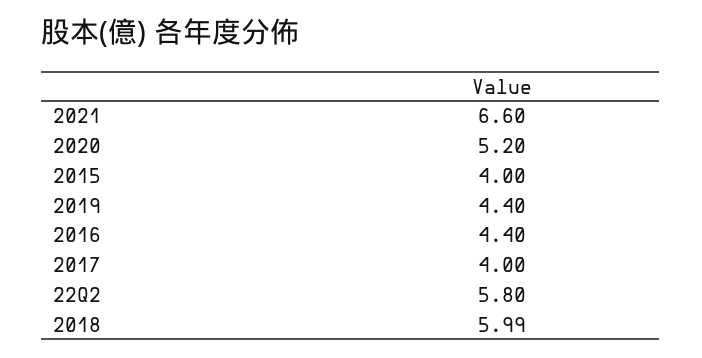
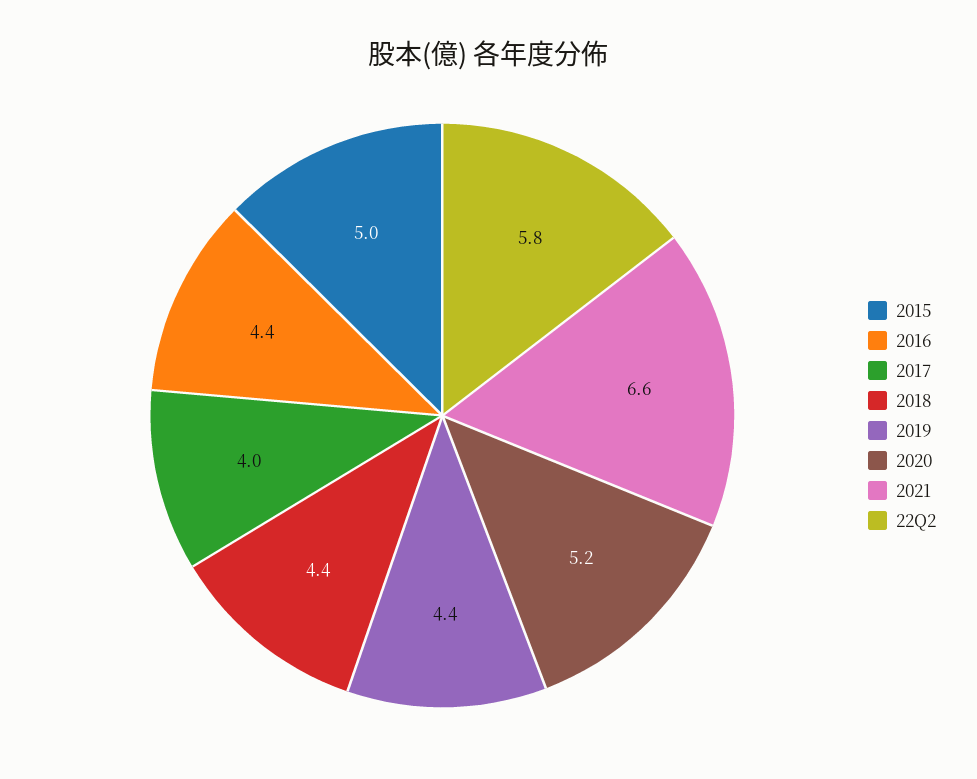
  {
    "2021": 6.6,
    "2020": 5.2,
-   "2015": 4,
+   "2015": 5,
    "2019": 4.4,
    "2016": 4.4,
    "2017": 4,
    "22Q2": 5.8,
-   "2018": 5.99
+   "2018": 4.4
  }

